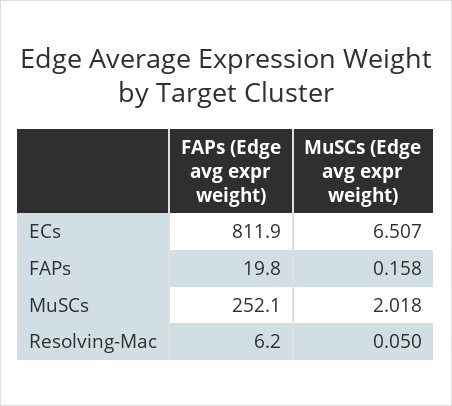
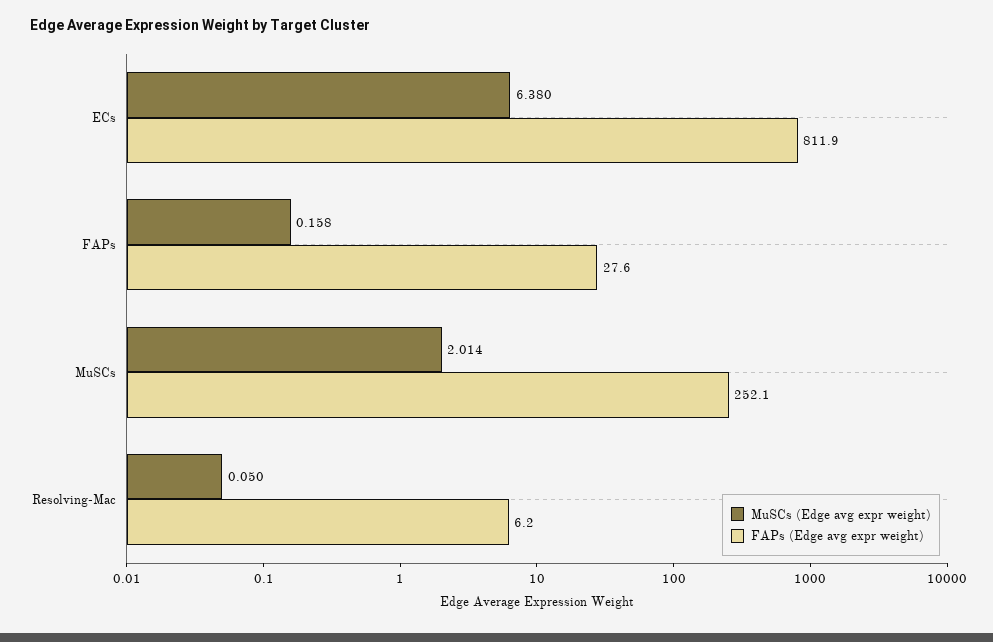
  {
    "FAPs (Edge avg expr weight)": {
      "ECs": 811.9,
-     "FAPs": 19.8,
+     "FAPs": 27.6,
      "MuSCs": 252.1,
      "Resolving-Mac": 6.2
    },
    "MuSCs (Edge avg expr weight)": {
-     "ECs": 6.507,
+     "ECs": 6.38,
      "FAPs": 0.158,
-     "MuSCs": 2.018,
+     "MuSCs": 2.014,
      "Resolving-Mac": 0.05
    }
  }

